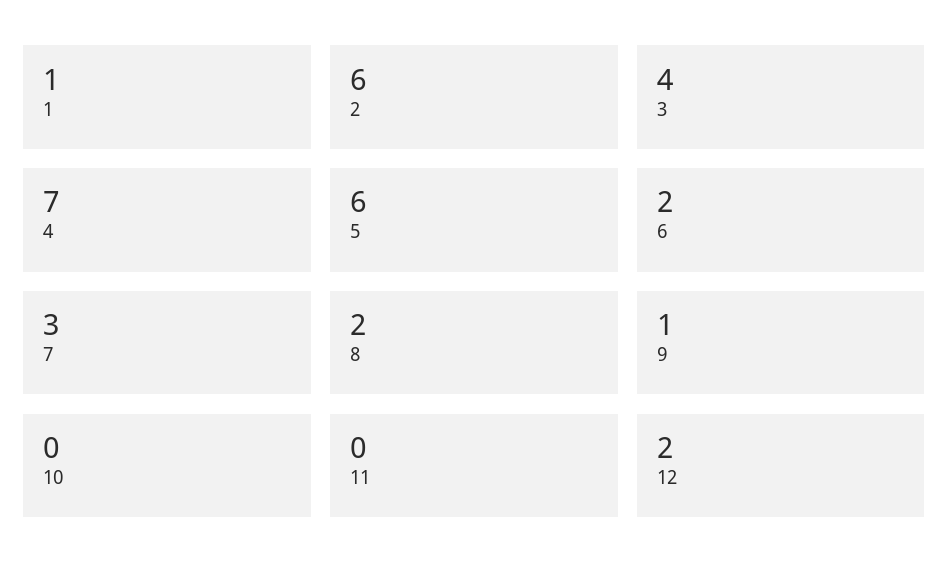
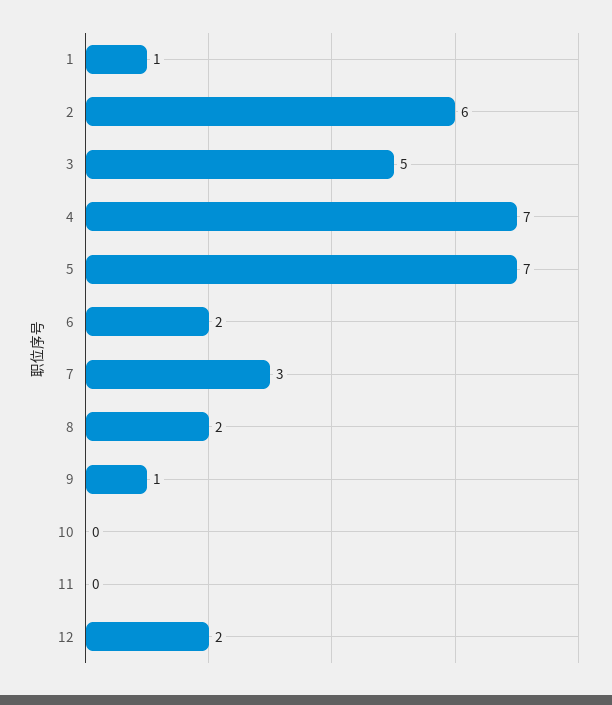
  {
    "1": 1,
    "2": 6,
-   "3": 4,
+   "3": 5,
    "4": 7,
-   "5": 6,
+   "5": 7,
    "6": 2,
    "7": 3,
    "8": 2,
    "9": 1,
    "10": 0,
    "11": 0,
    "12": 2
  }

